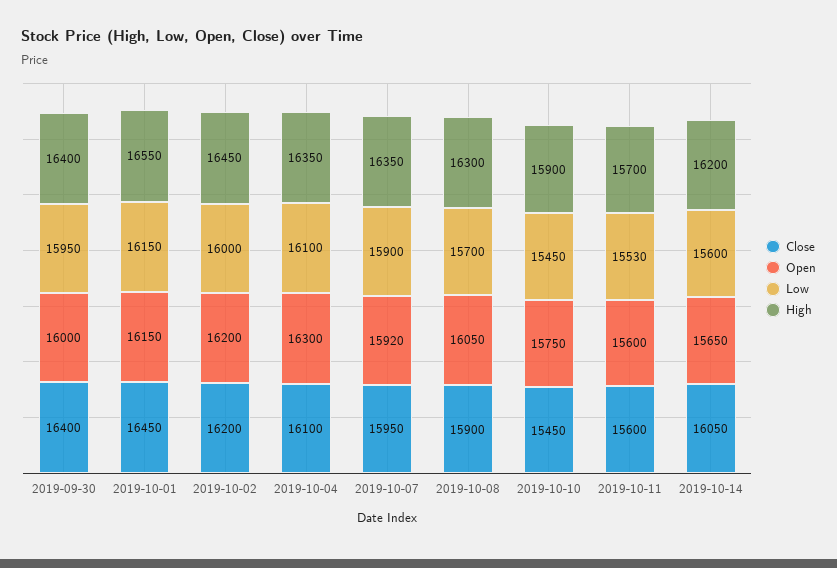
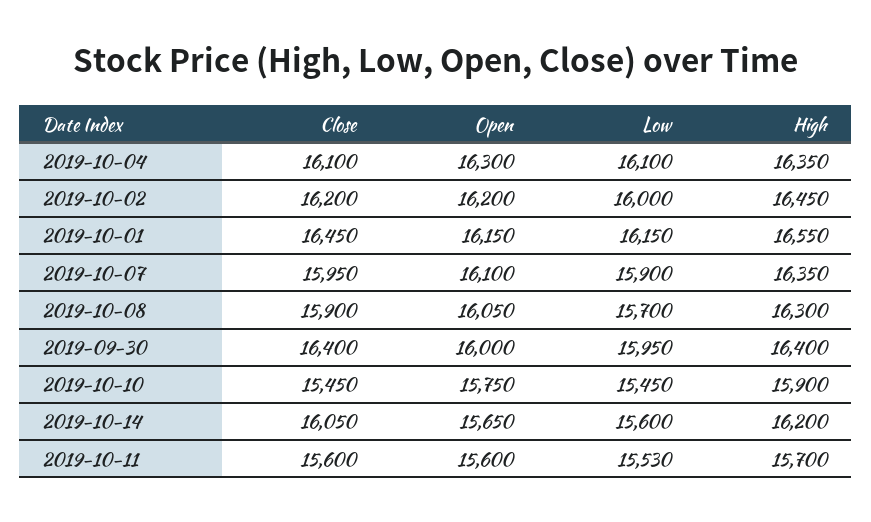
  {
    "Close": {
      "2019-09-30": 16400,
      "2019-10-01": 16450,
      "2019-10-02": 16200,
      "2019-10-04": 16100,
      "2019-10-07": 15950,
      "2019-10-08": 15900,
      "2019-10-10": 15450,
      "2019-10-11": 15600,
      "2019-10-14": 16050
    },
    "Open": {
      "2019-09-30": 16000,
      "2019-10-01": 16150,
      "2019-10-02": 16200,
      "2019-10-04": 16300,
-     "2019-10-07": 15920,
+     "2019-10-07": 16100,
      "2019-10-08": 16050,
      "2019-10-10": 15750,
      "2019-10-11": 15600,
      "2019-10-14": 15650
    },
    "Low": {
      "2019-09-30": 15950,
      "2019-10-01": 16150,
      "2019-10-02": 16000,
      "2019-10-04": 16100,
      "2019-10-07": 15900,
      "2019-10-08": 15700,
      "2019-10-10": 15450,
      "2019-10-11": 15530,
      "2019-10-14": 15600
    },
    "High": {
      "2019-09-30": 16400,
      "2019-10-01": 16550,
      "2019-10-02": 16450,
      "2019-10-04": 16350,
      "2019-10-07": 16350,
      "2019-10-08": 16300,
      "2019-10-10": 15900,
      "2019-10-11": 15700,
      "2019-10-14": 16200
    }
  }

